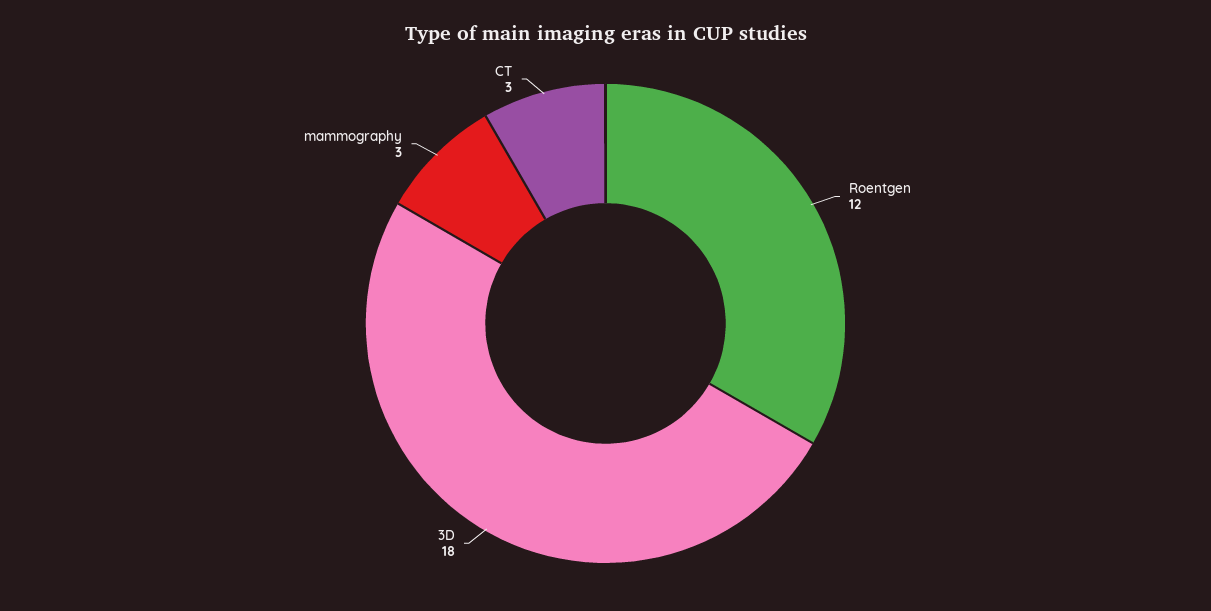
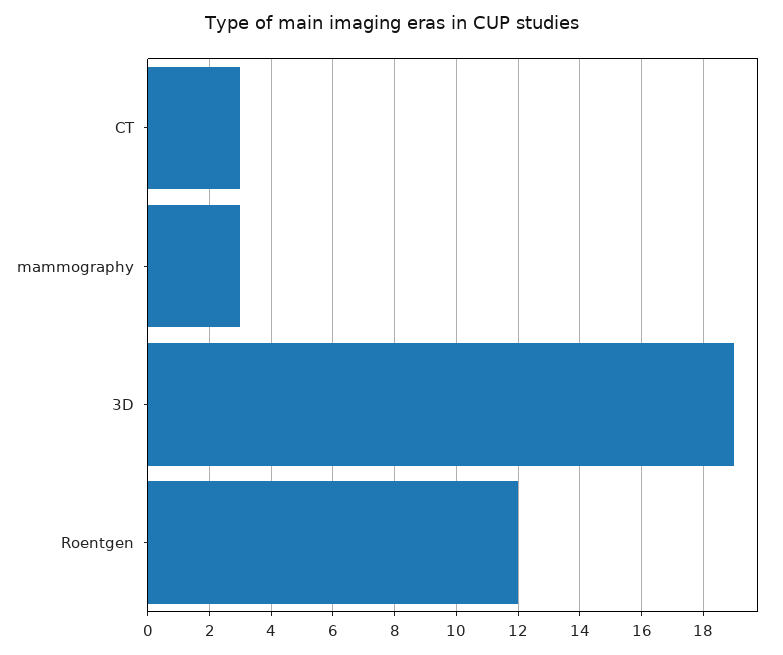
  {
    "Roentgen": 12,
-   "3D": 18,
+   "3D": 19,
    "mammography": 3,
    "CT": 3
  }

